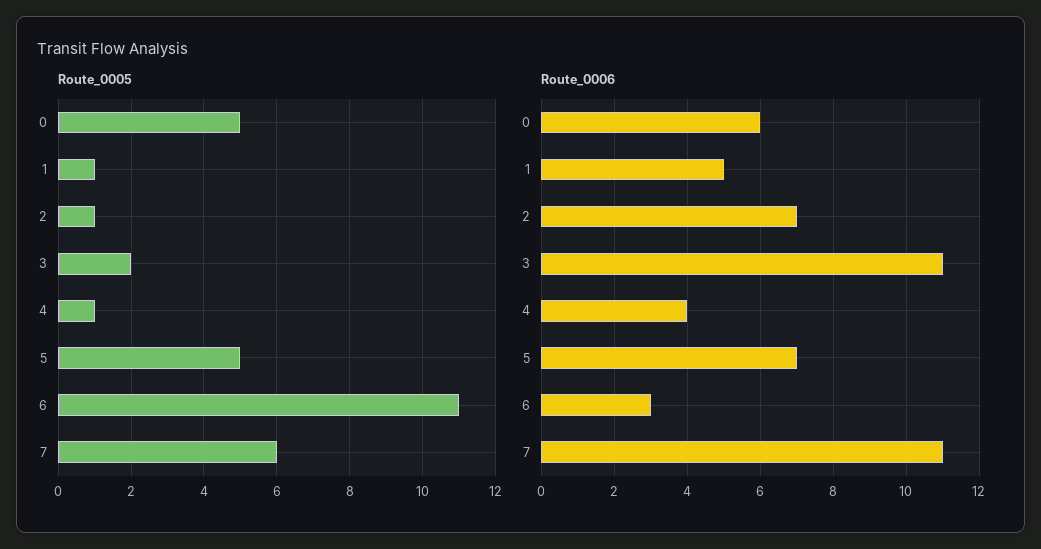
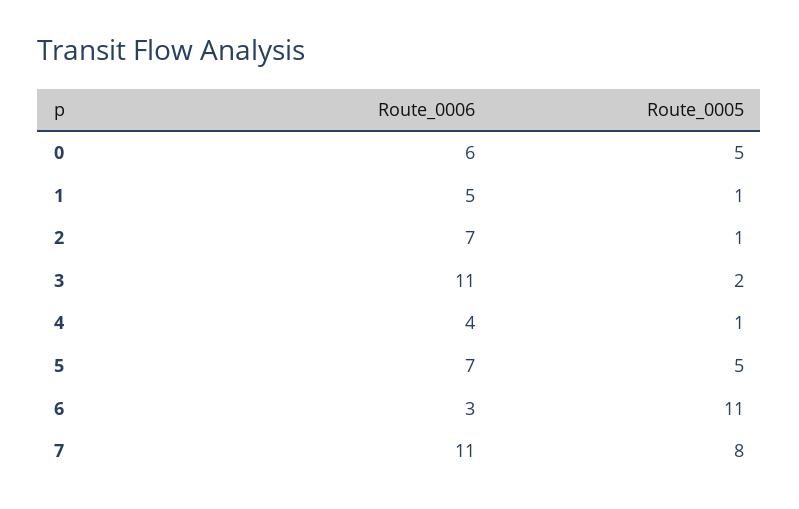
  {
    "Route_0005": {
      "0": 5,
      "1": 1,
      "2": 1,
      "3": 2,
      "4": 1,
      "5": 5,
      "6": 11,
-     "7": 6
+     "7": 8
    },
    "Route_0006": {
      "0": 6,
      "1": 5,
      "2": 7,
      "3": 11,
      "4": 4,
      "5": 7,
      "6": 3,
      "7": 11
    }
  }

